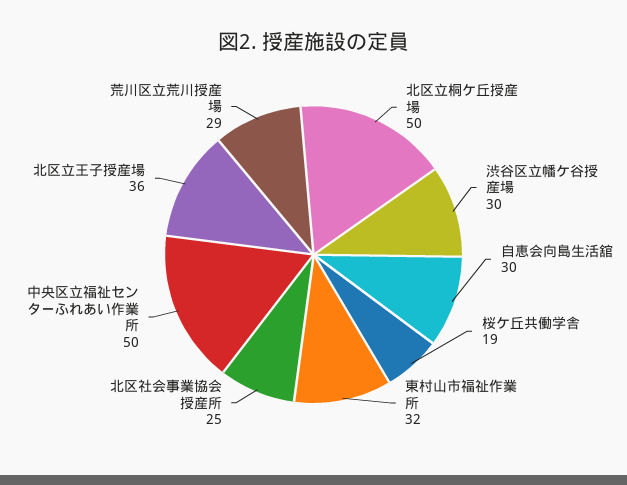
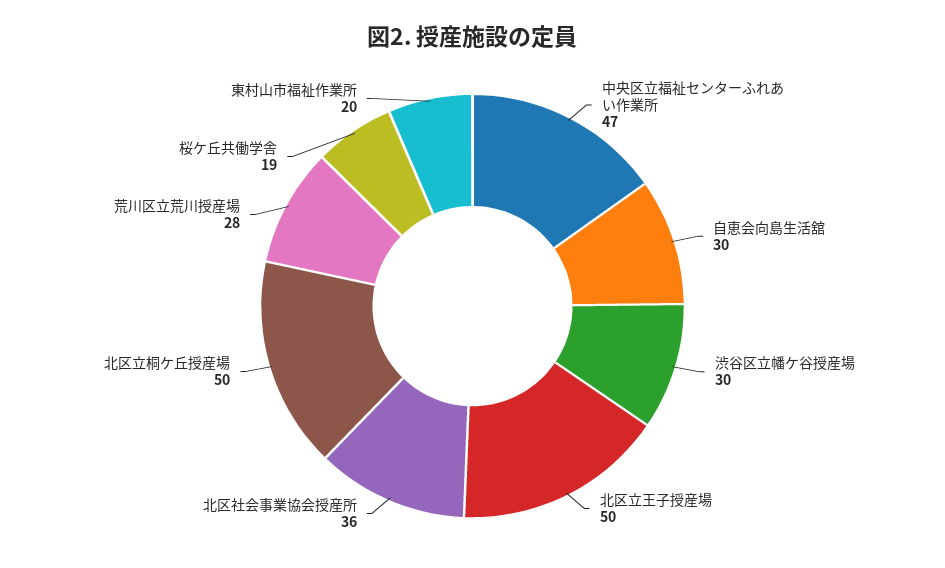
  {
    "北区立桐ケ丘授産場": 50,
    "渋谷区立幡ケ谷授産場": 30,
    "自恵会向島生活舘": 30,
    "桜ケ丘共働学舎": 19,
-   "東村山市福祉作業所": 32,
+   "東村山市福祉作業所": 20,
-   "北区社会事業協会授産所": 25,
+   "北区社会事業協会授産所": 36,
-   "中央区立福祉センターふれあい作業所": 50,
+   "中央区立福祉センターふれあい作業所": 47,
-   "北区立王子授産場": 36,
+   "北区立王子授産場": 50,
-   "荒川区立荒川授産場": 29
+   "荒川区立荒川授産場": 28
  }

